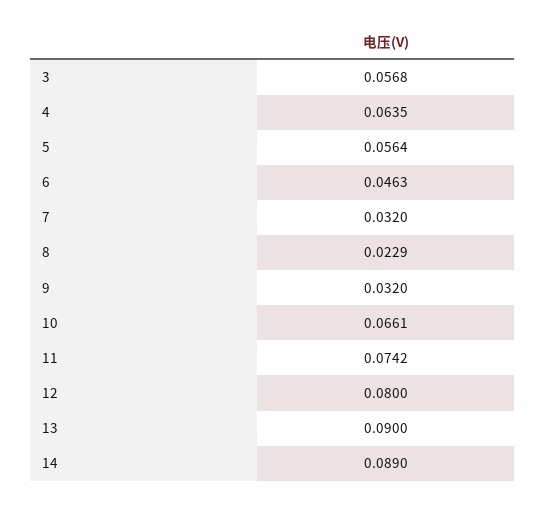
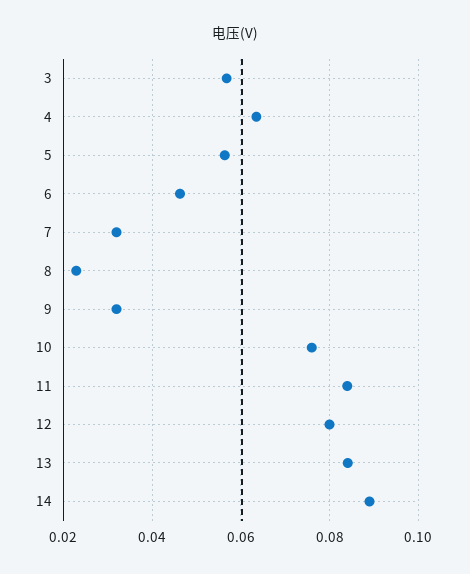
  {
    "3": 0.0568,
    "4": 0.0635,
    "5": 0.0564,
    "6": 0.0463,
    "7": 0.032,
    "8": 0.0229,
    "9": 0.032,
-   "10": 0.0661,
+   "10": 0.076,
-   "11": 0.0742,
+   "11": 0.084,
    "12": 0.08,
-   "13": 0.09,
+   "13": 0.084,
    "14": 0.089
  }

